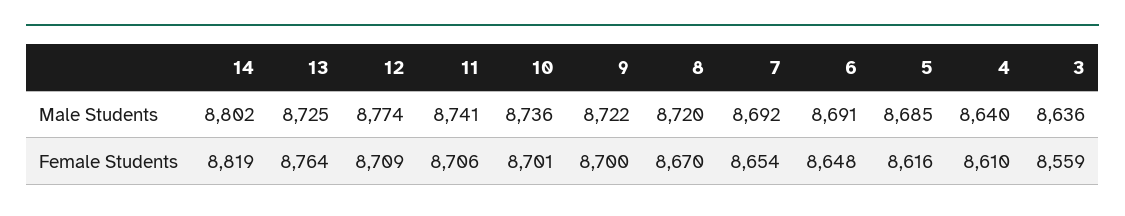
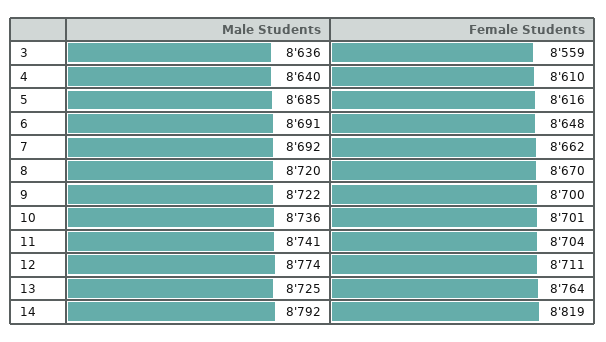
  {
    "14": {
-     "Male Students": 8802,
+     "Male Students": 8792,
      "Female Students": 8819
    },
    "13": {
      "Male Students": 8725,
      "Female Students": 8764
    },
    "12": {
      "Male Students": 8774,
-     "Female Students": 8709
+     "Female Students": 8711
    },
    "11": {
      "Male Students": 8741,
-     "Female Students": 8706
+     "Female Students": 8704
    },
    "10": {
      "Male Students": 8736,
      "Female Students": 8701
    },
    "9": {
      "Male Students": 8722,
      "Female Students": 8700
    },
    "8": {
      "Male Students": 8720,
      "Female Students": 8670
    },
    "7": {
      "Male Students": 8692,
-     "Female Students": 8654
+     "Female Students": 8662
    },
    "6": {
      "Male Students": 8691,
      "Female Students": 8648
    },
    "5": {
      "Male Students": 8685,
      "Female Students": 8616
    },
    "4": {
      "Male Students": 8640,
      "Female Students": 8610
    },
    "3": {
      "Male Students": 8636,
      "Female Students": 8559
    }
  }

